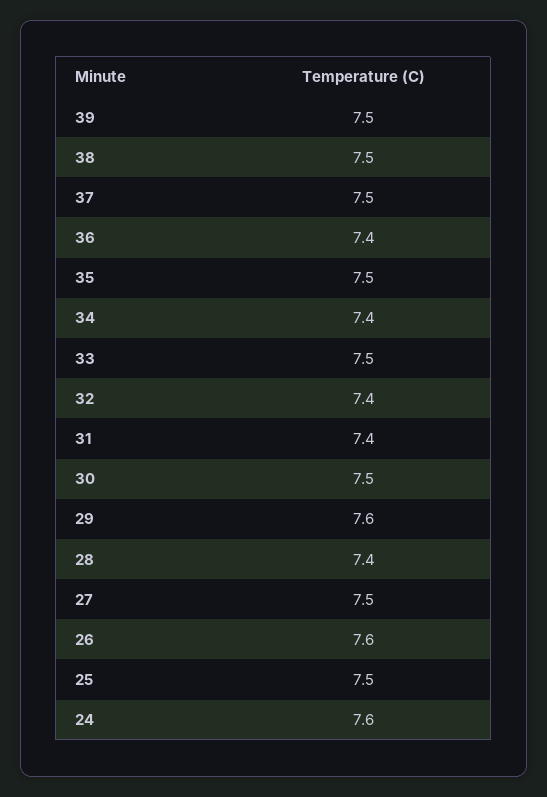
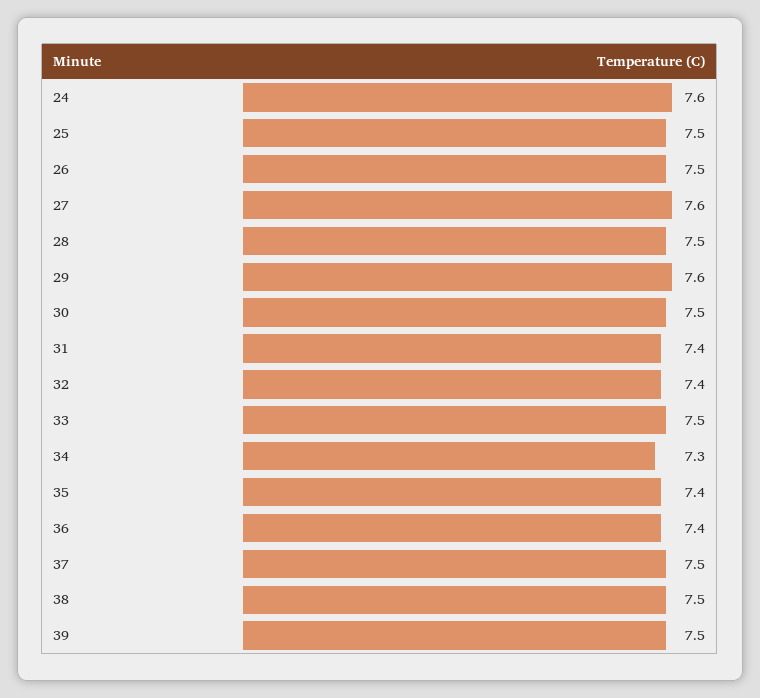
  {
    "39": 7.5,
    "38": 7.5,
    "37": 7.5,
    "36": 7.4,
-   "35": 7.5,
+   "35": 7.4,
-   "34": 7.4,
+   "34": 7.3,
    "33": 7.5,
    "32": 7.4,
    "31": 7.4,
    "30": 7.5,
    "29": 7.6,
-   "28": 7.4,
+   "28": 7.5,
-   "27": 7.5,
+   "27": 7.6,
-   "26": 7.6,
+   "26": 7.5,
    "25": 7.5,
    "24": 7.6
  }

